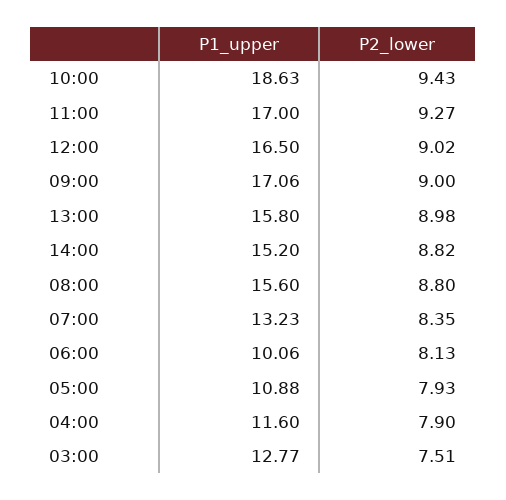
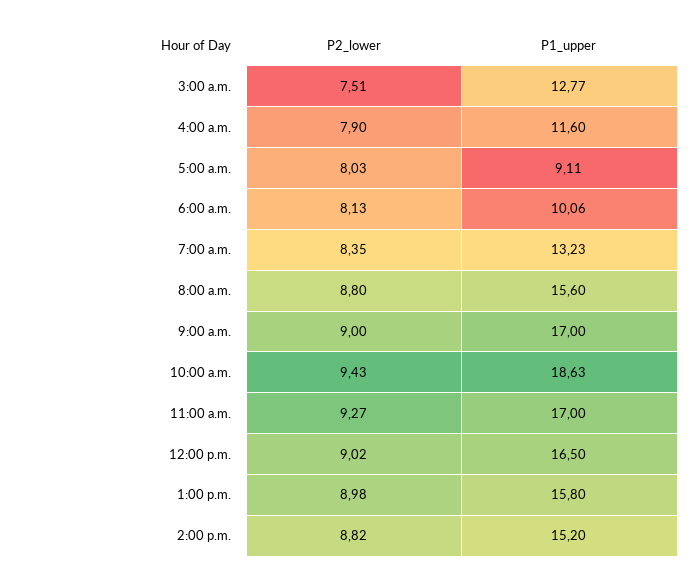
  {
    "P1_upper": {
      "10:00": 18.63,
      "11:00": 17,
      "12:00": 16.5,
-     "09:00": 17.06,
+     "09:00": 17,
      "13:00": 15.8,
      "14:00": 15.2,
      "08:00": 15.6,
      "07:00": 13.23,
      "06:00": 10.06,
-     "05:00": 10.88,
+     "05:00": 9.11,
      "04:00": 11.6,
      "03:00": 12.77
    },
    "P2_lower": {
      "10:00": 9.43,
      "11:00": 9.27,
      "12:00": 9.02,
      "09:00": 9,
      "13:00": 8.98,
      "14:00": 8.82,
      "08:00": 8.8,
      "07:00": 8.35,
      "06:00": 8.13,
-     "05:00": 7.93,
+     "05:00": 8.03,
      "04:00": 7.9,
      "03:00": 7.51
    }
  }

